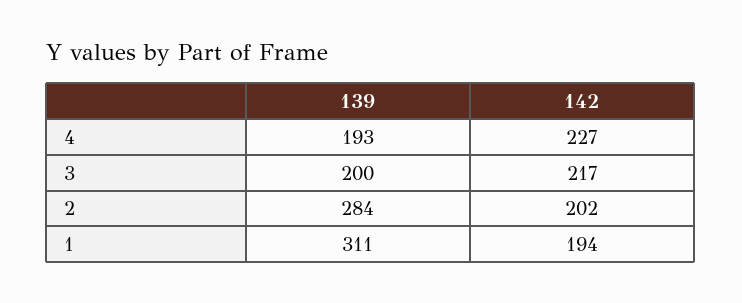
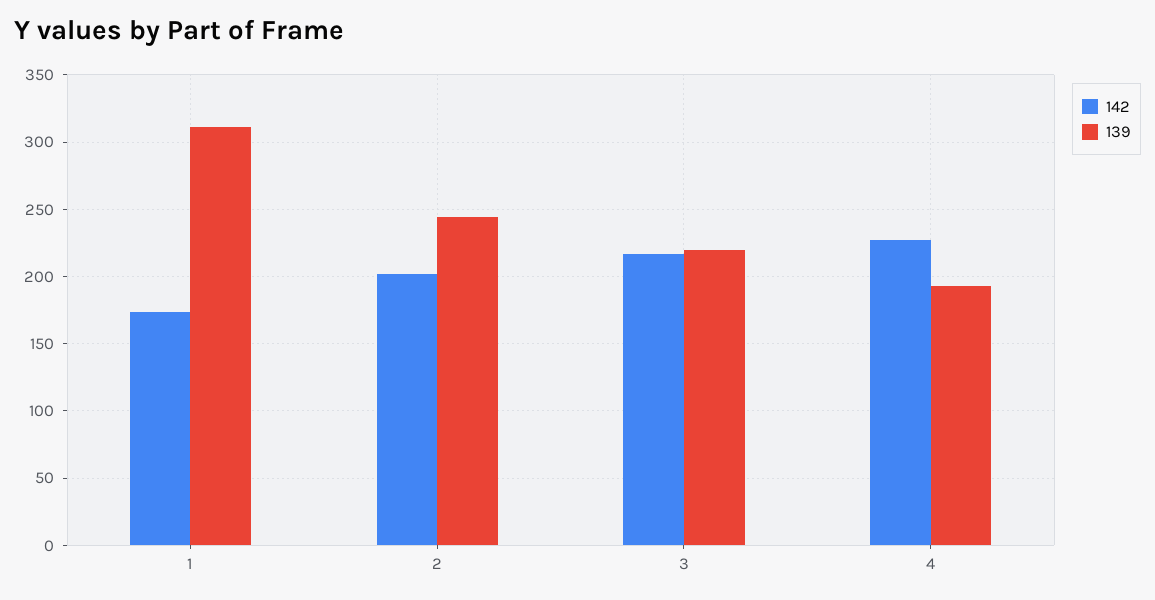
  {
    "139": {
      "4": 193,
-     "3": 200,
+     "3": 220,
-     "2": 284,
+     "2": 245,
      "1": 311
    },
    "142": {
      "4": 227,
      "3": 217,
      "2": 202,
-     "1": 194
+     "1": 175
    }
  }

